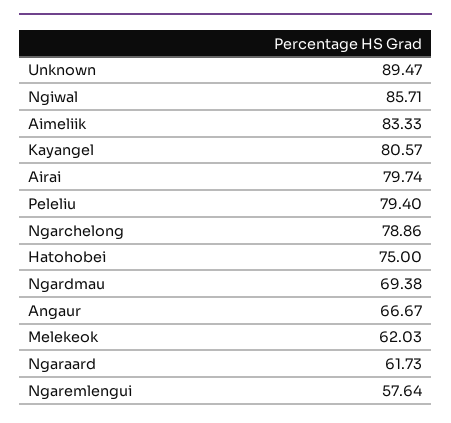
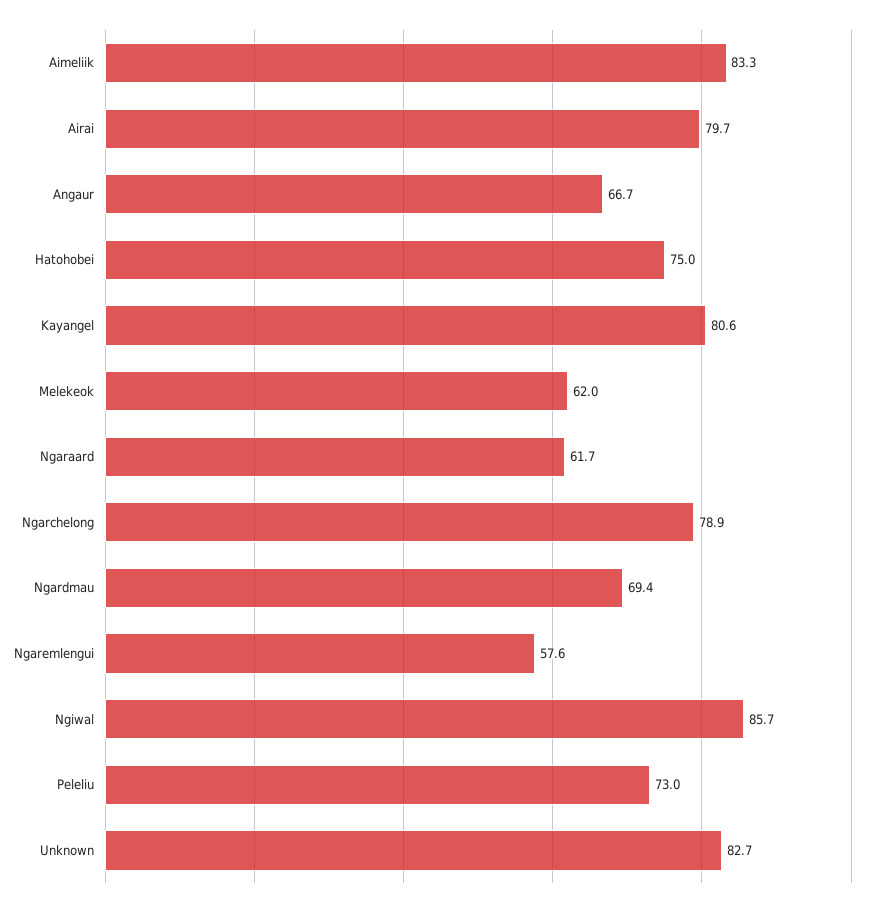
  {
-   "Unknown": 89.47,
+   "Unknown": 82.7,
    "Ngiwal": 85.71,
    "Aimeliik": 83.33,
    "Kayangel": 80.57,
    "Airai": 79.74,
-   "Peleliu": 79.4,
+   "Peleliu": 73,
    "Ngarchelong": 78.86,
    "Hatohobei": 75,
    "Ngardmau": 69.38,
    "Angaur": 66.67,
    "Melekeok": 62.03,
    "Ngaraard": 61.73,
    "Ngaremlengui": 57.64
  }

